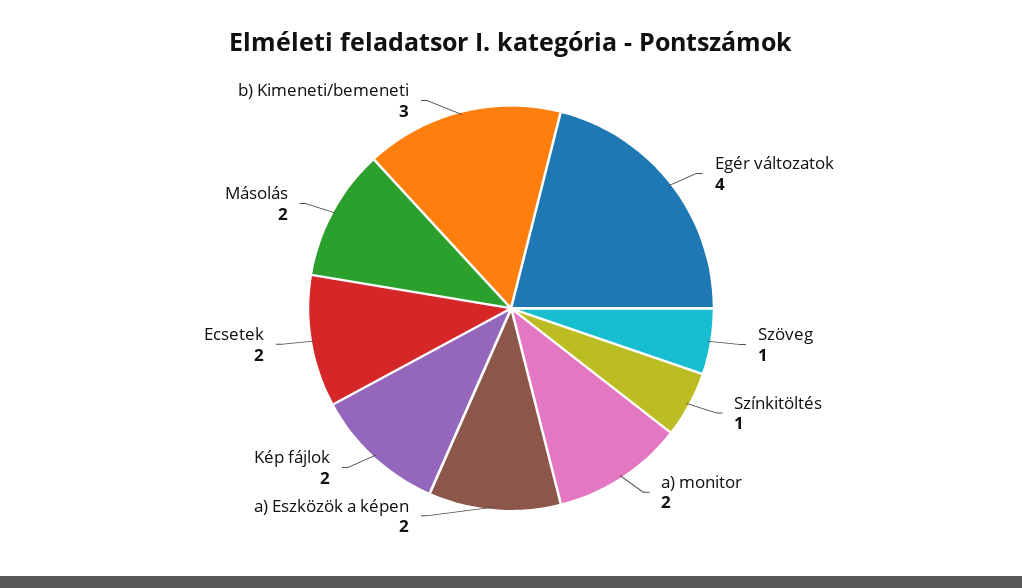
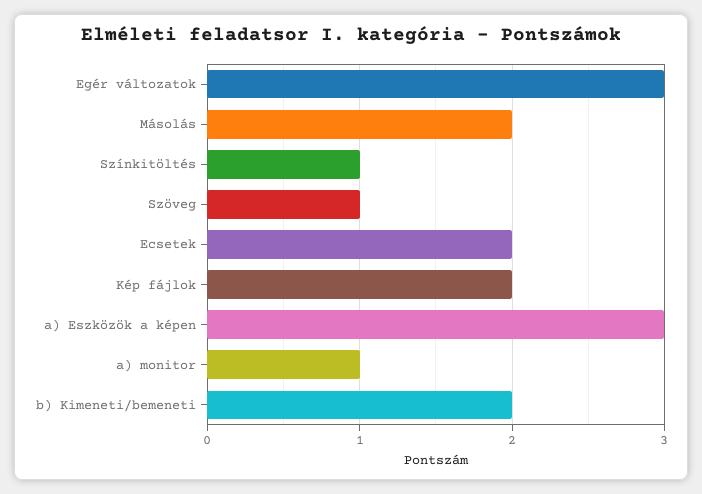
  {
-   "Egér változatok": 4,
+   "Egér változatok": 3,
    "Szöveg": 1,
    "Színkitöltés": 1,
-   "a) monitor": 2,
+   "a) monitor": 1,
-   "a) Eszközök a képen": 2,
+   "a) Eszközök a képen": 3,
    "Kép fájlok": 2,
    "Ecsetek": 2,
    "Másolás": 2,
-   "b) Kimeneti/bemeneti": 3
+   "b) Kimeneti/bemeneti": 2
  }

